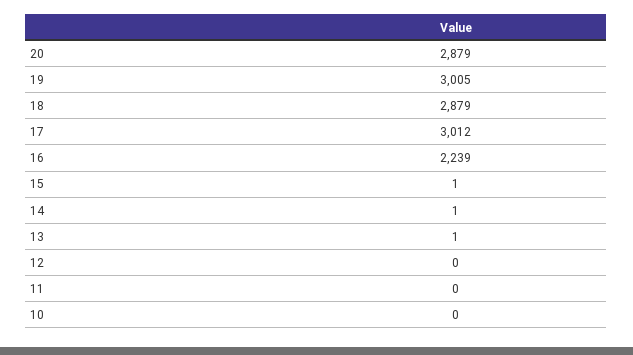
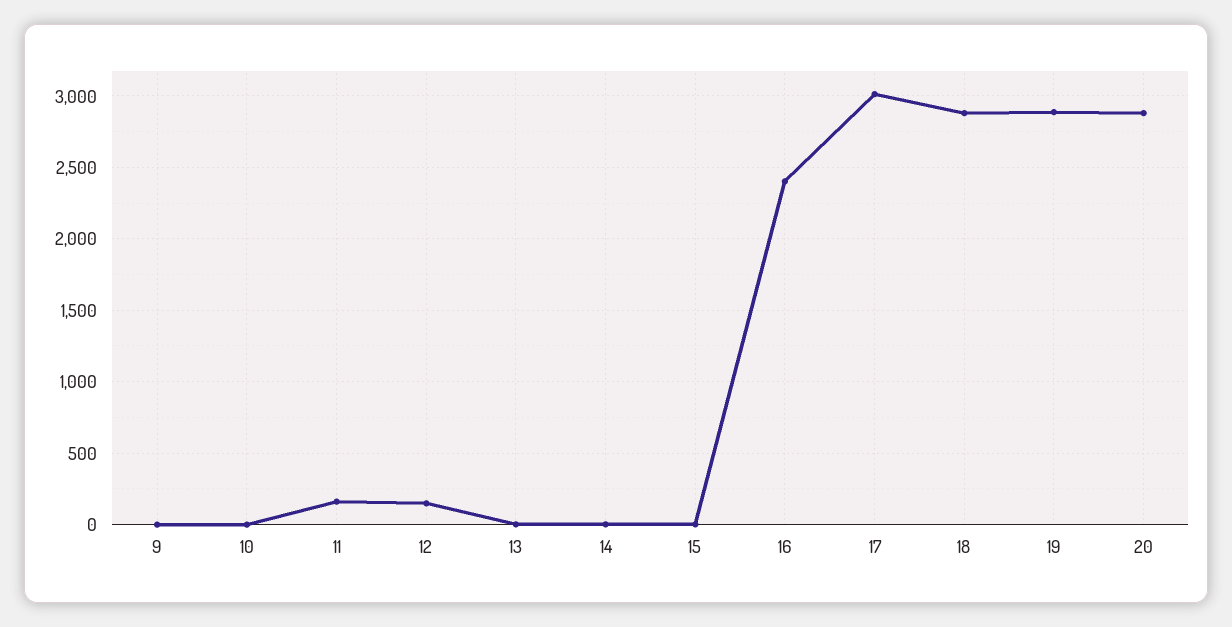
  {
    "20": 2879,
-   "19": 3005,
+   "19": 2900,
    "18": 2879,
    "17": 3012,
-   "16": 2239,
+   "16": 2400,
    "15": 1,
    "14": 1,
    "13": 1,
-   "12": 0,
+   "12": 150,
-   "11": 0,
+   "11": 150,
-   "10": 0
+   "10": 0,
+   "9": 0
  }

